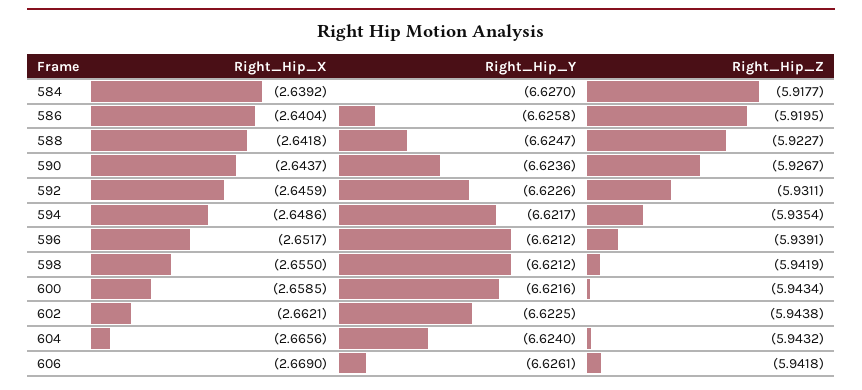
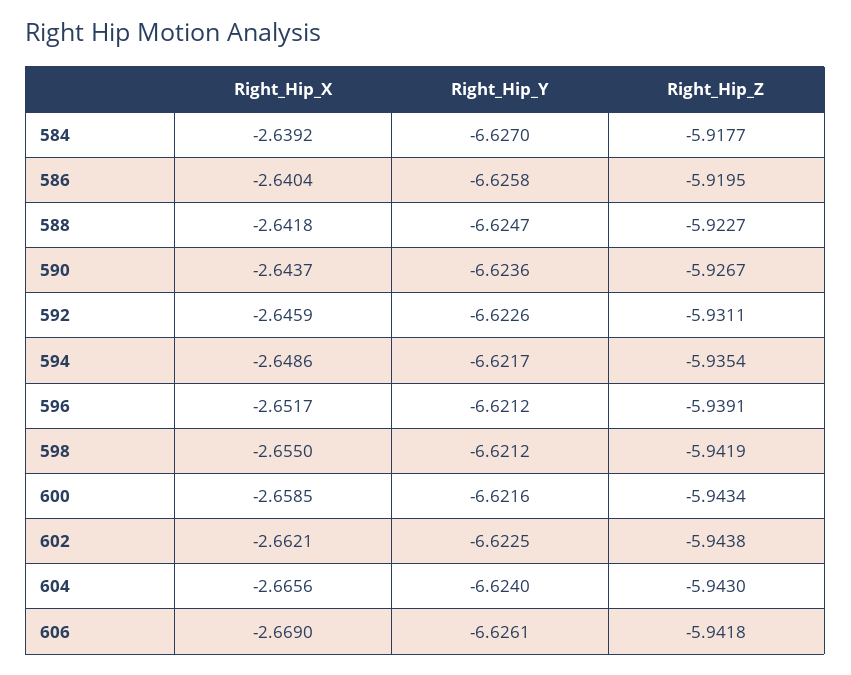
  {
    "Right_Hip_X": {
      "584": -2.6392,
      "586": -2.6404,
      "588": -2.6418,
      "590": -2.6437,
      "592": -2.6459,
      "594": -2.6486,
      "596": -2.6517,
      "598": -2.655,
      "600": -2.6585,
      "602": -2.6621,
      "604": -2.6656,
      "606": -2.669
    },
    "Right_Hip_Y": {
      "584": -6.627,
      "586": -6.6258,
      "588": -6.6247,
      "590": -6.6236,
      "592": -6.6226,
      "594": -6.6217,
      "596": -6.6212,
      "598": -6.6212,
      "600": -6.6216,
      "602": -6.6225,
      "604": -6.624,
      "606": -6.6261
    },
    "Right_Hip_Z": {
      "584": -5.9177,
      "586": -5.9195,
      "588": -5.9227,
      "590": -5.9267,
      "592": -5.9311,
      "594": -5.9354,
      "596": -5.9391,
      "598": -5.9419,
      "600": -5.9434,
      "602": -5.9438,
-     "604": -5.9432,
+     "604": -5.943,
      "606": -5.9418
    }
  }

